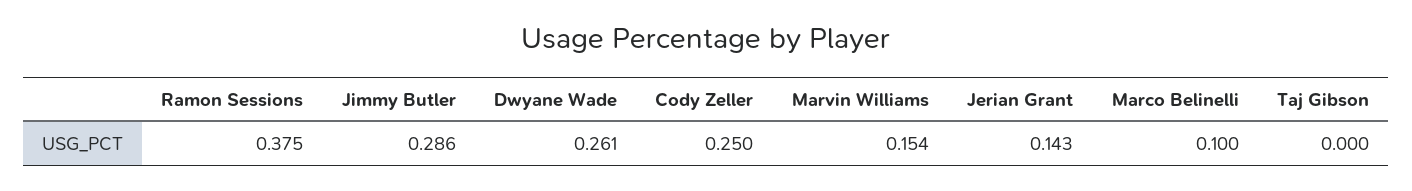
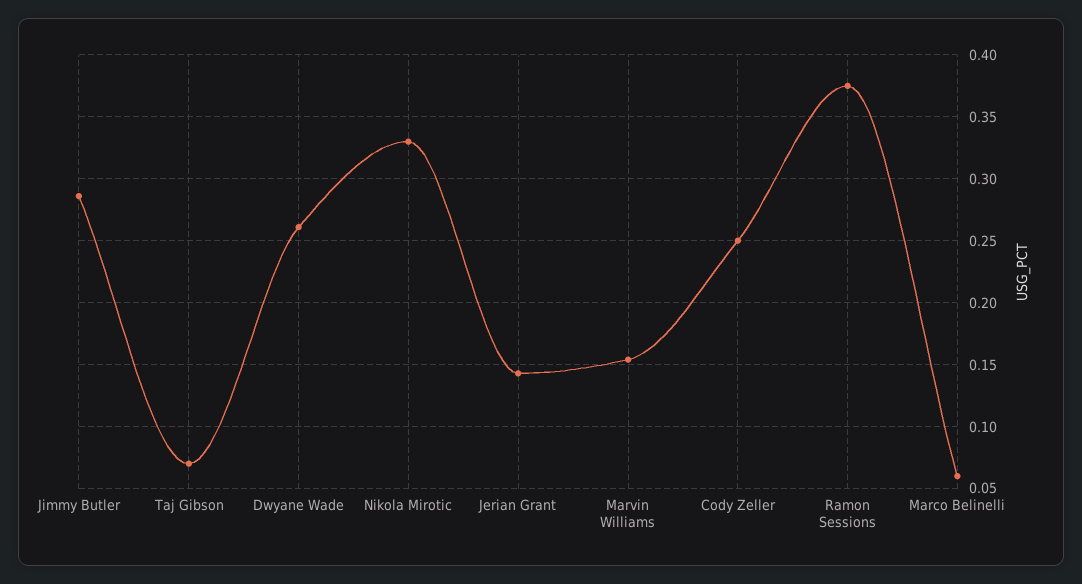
  {
    "Ramon Sessions": 0.375,
    "Jimmy Butler": 0.286,
    "Dwyane Wade": 0.261,
    "Cody Zeller": 0.25,
    "Marvin Williams": 0.154,
    "Jerian Grant": 0.143,
-   "Marco Belinelli": 0.1,
+   "Marco Belinelli": 0.06,
-   "Taj Gibson": 0
+   "Taj Gibson": 0.07,
+   "Nikola Mirotic": 0.33
  }

